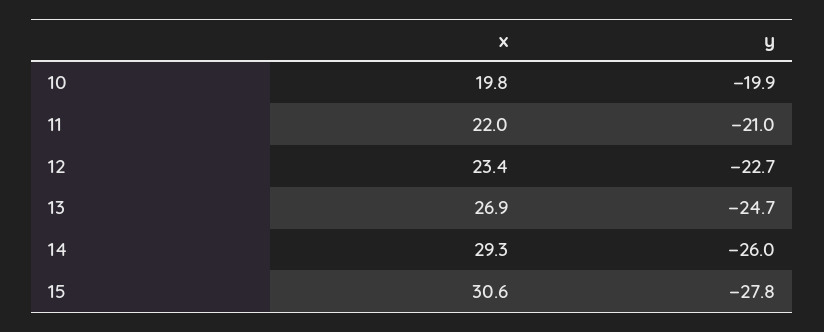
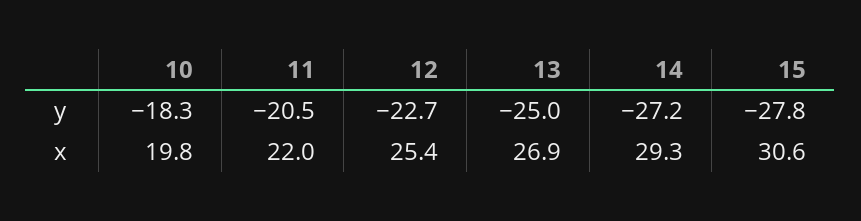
  {
    "x": {
      "10": 19.8,
      "11": 22,
-     "12": 23.4,
+     "12": 25.4,
      "13": 26.9,
      "14": 29.3,
      "15": 30.6
    },
    "y": {
-     "10": -19.9,
+     "10": -18.3,
-     "11": -21,
+     "11": -20.5,
      "12": -22.7,
-     "13": -24.7,
+     "13": -25,
-     "14": -26,
+     "14": -27.2,
      "15": -27.8
    }
  }

